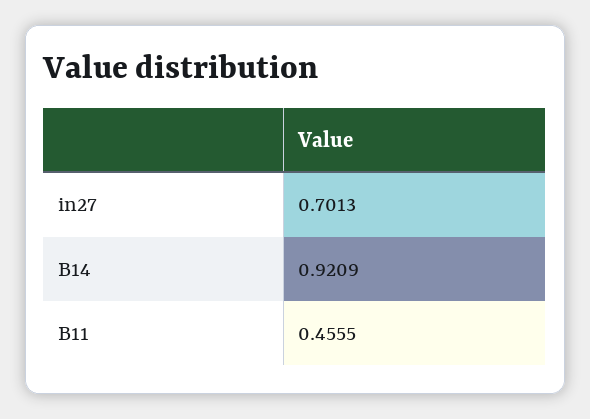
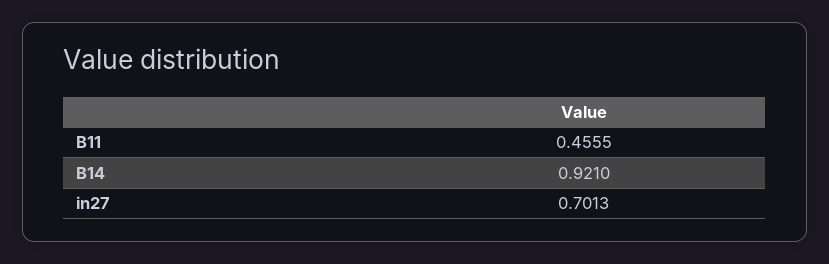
  {
    "in27": 0.7013,
-   "B14": 0.9209,
+   "B14": 0.921,
    "B11": 0.4555
  }

